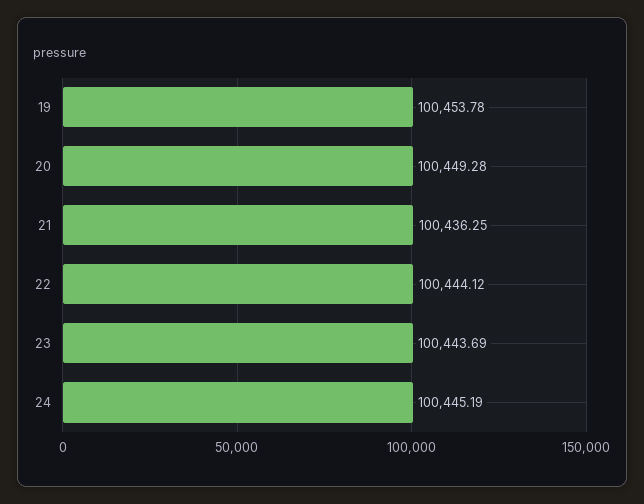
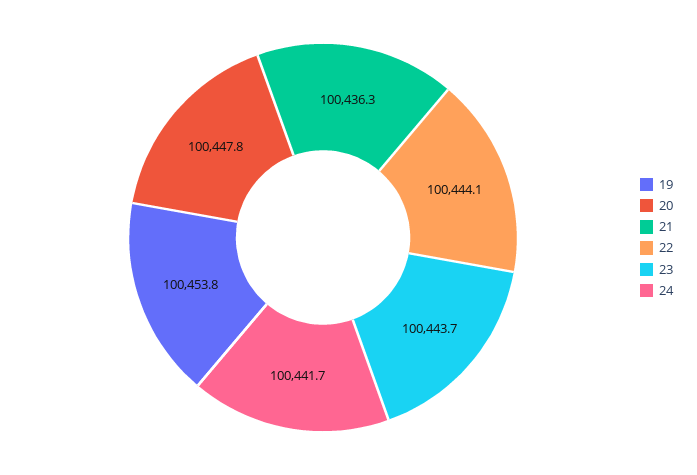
  {
    "19": 100453.78,
-   "20": 100449.28,
+   "20": 100447.8,
    "21": 100436.25,
    "22": 100444.12,
    "23": 100443.69,
-   "24": 100445.19
+   "24": 100441.7
  }

